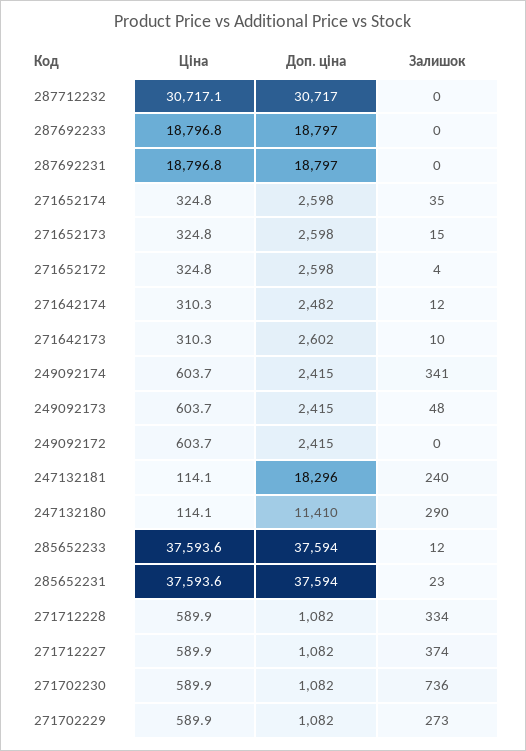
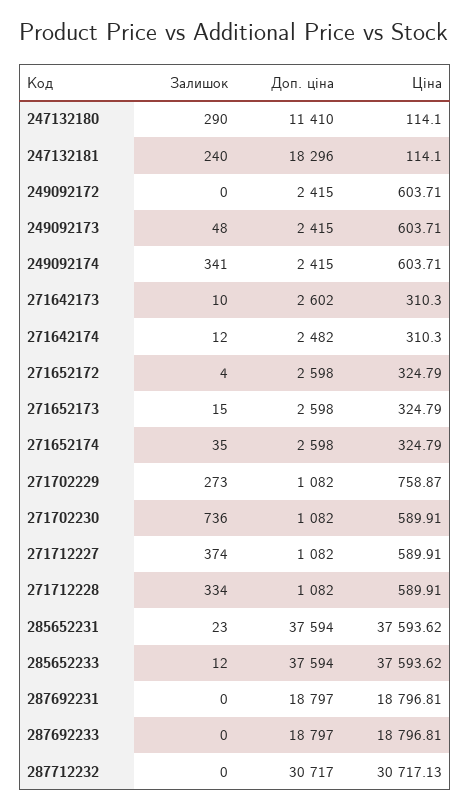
  {
    "Ціна": {
      "287712232": 30717.13,
      "287692233": 18796.81,
      "287692231": 18796.81,
      "271652174": 324.79,
      "271652173": 324.79,
      "271652172": 324.79,
      "271642174": 310.3,
      "271642173": 310.3,
      "249092174": 603.71,
      "249092173": 603.71,
      "249092172": 603.71,
      "247132181": 114.1,
      "247132180": 114.1,
      "285652233": 37593.62,
      "285652231": 37593.62,
      "271712228": 589.91,
      "271712227": 589.91,
      "271702230": 589.91,
-     "271702229": 589.9
+     "271702229": 758.87
    },
    "Доп. ціна": {
      "287712232": 30717,
      "287692233": 18797,
      "287692231": 18797,
      "271652174": 2598,
      "271652173": 2598,
      "271652172": 2598,
      "271642174": 2482,
      "271642173": 2602,
      "249092174": 2415,
      "249092173": 2415,
      "249092172": 2415,
      "247132181": 18296,
      "247132180": 11410,
      "285652233": 37594,
      "285652231": 37594,
      "271712228": 1082,
      "271712227": 1082,
      "271702230": 1082,
      "271702229": 1082
    },
    "Залишок": {
      "287712232": 0,
      "287692233": 0,
      "287692231": 0,
      "271652174": 35,
      "271652173": 15,
      "271652172": 4,
      "271642174": 12,
      "271642173": 10,
      "249092174": 341,
      "249092173": 48,
      "249092172": 0,
      "247132181": 240,
      "247132180": 290,
      "285652233": 12,
      "285652231": 23,
      "271712228": 334,
      "271712227": 374,
      "271702230": 736,
      "271702229": 273
    }
  }

